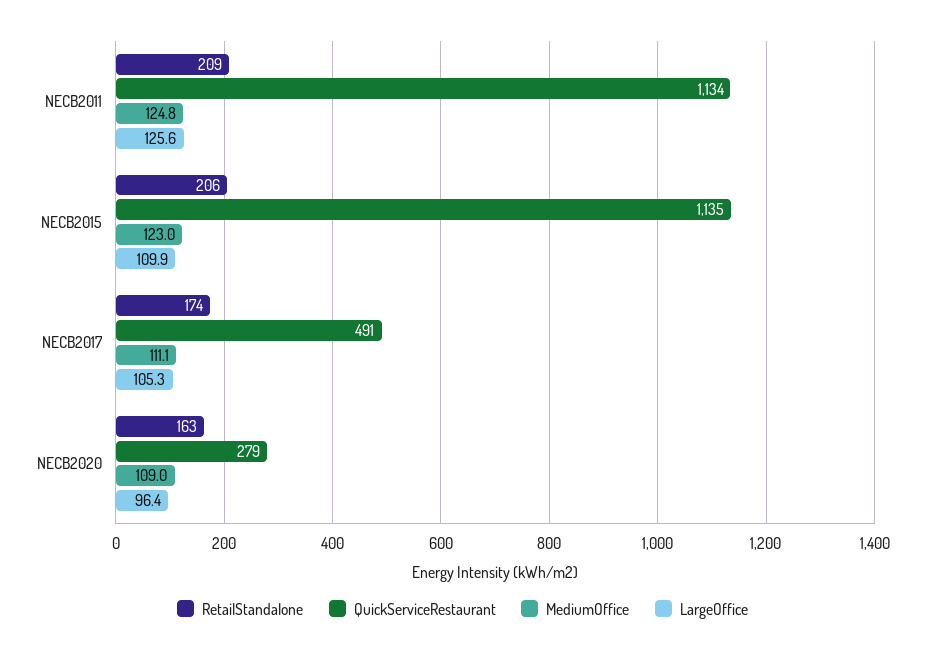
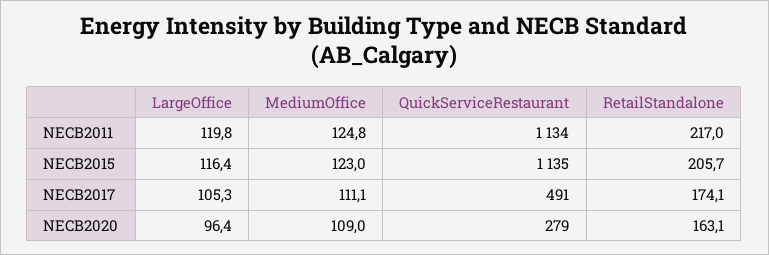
  {
    "RetailStandalone": {
-     "NECB2011": 209,
+     "NECB2011": 217,
      "NECB2015": 205.7,
      "NECB2017": 174.1,
      "NECB2020": 163.1
    },
    "QuickServiceRestaurant": {
      "NECB2011": 1134,
      "NECB2015": 1135,
      "NECB2017": 491,
      "NECB2020": 279
    },
    "MediumOffice": {
      "NECB2011": 124.8,
      "NECB2015": 123,
      "NECB2017": 111.1,
      "NECB2020": 109
    },
    "LargeOffice": {
-     "NECB2011": 125.6,
+     "NECB2011": 119.8,
-     "NECB2015": 109.9,
+     "NECB2015": 116.4,
      "NECB2017": 105.3,
      "NECB2020": 96.4
    }
  }

